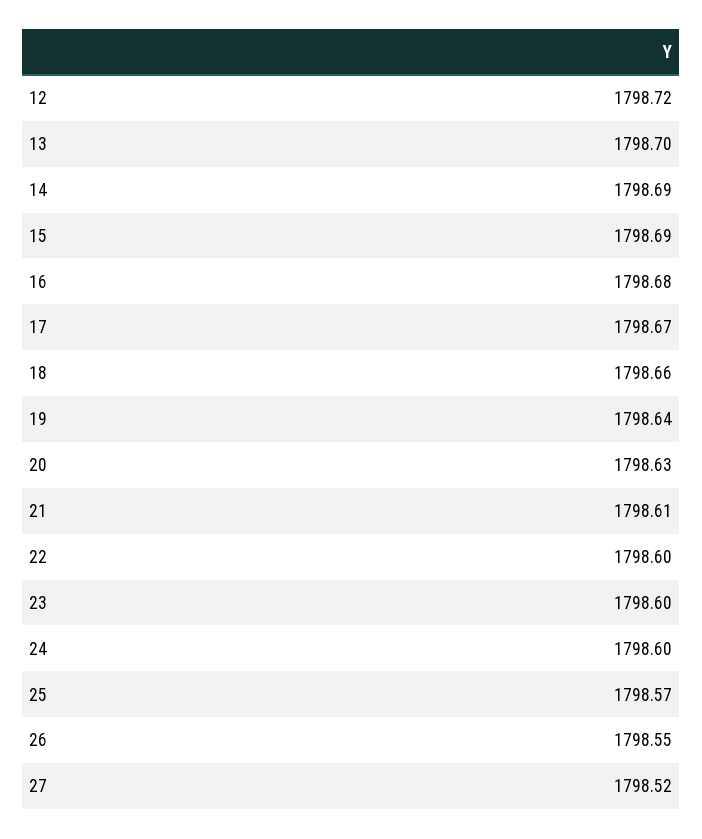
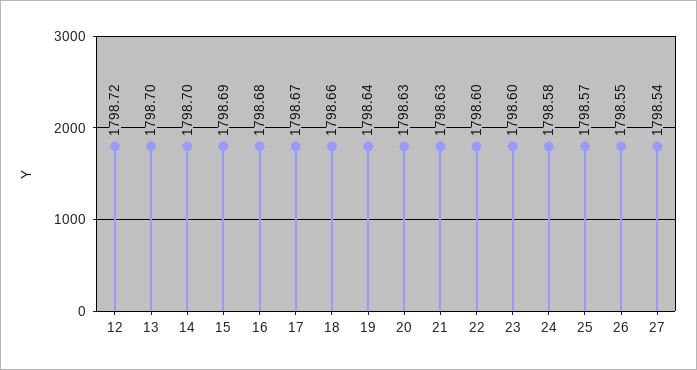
  {
    "12": 1798.72,
    "13": 1798.7,
-   "14": 1798.69,
+   "14": 1798.7,
    "15": 1798.69,
    "16": 1798.68,
    "17": 1798.67,
    "18": 1798.66,
    "19": 1798.64,
    "20": 1798.63,
-   "21": 1798.61,
+   "21": 1798.63,
    "22": 1798.6,
    "23": 1798.6,
-   "24": 1798.6,
+   "24": 1798.58,
    "25": 1798.57,
    "26": 1798.55,
-   "27": 1798.52
+   "27": 1798.54
  }

